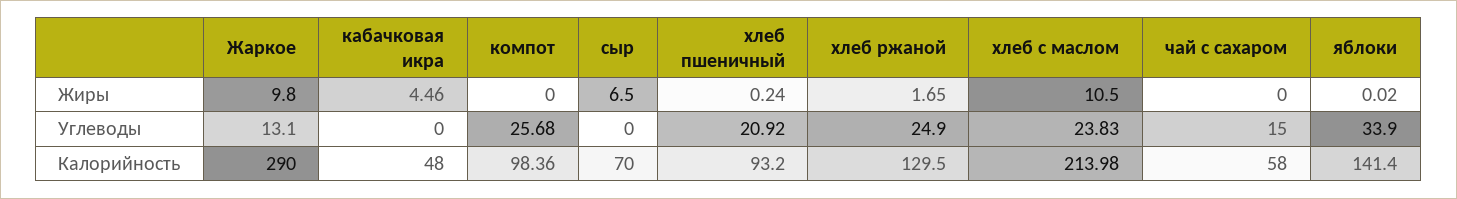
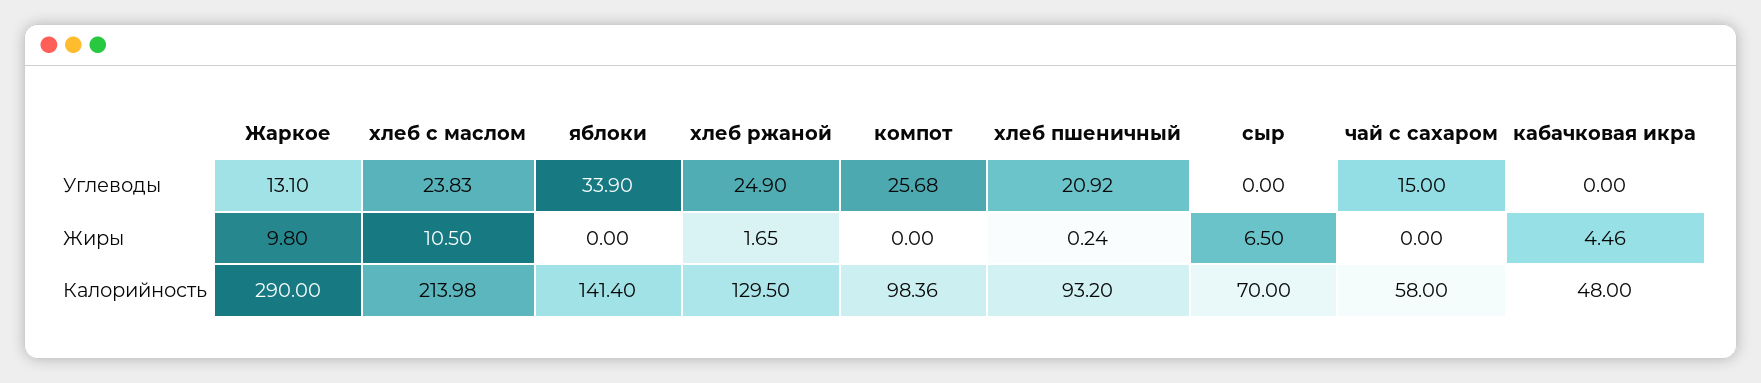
  {
    "Жаркое": {
      "Жиры": 9.8,
      "Углеводы": 13.1,
      "Калорийность": 290
    },
    "кабачковая икра": {
      "Жиры": 4.46,
      "Углеводы": 0,
      "Калорийность": 48
    },
    "компот": {
      "Жиры": 0,
      "Углеводы": 25.68,
      "Калорийность": 98.36
    },
    "сыр": {
      "Жиры": 6.5,
      "Углеводы": 0,
      "Калорийность": 70
    },
    "хлеб пшеничный": {
      "Жиры": 0.24,
      "Углеводы": 20.92,
      "Калорийность": 93.2
    },
    "хлеб ржаной": {
      "Жиры": 1.65,
      "Углеводы": 24.9,
      "Калорийность": 129.5
    },
    "хлеб с маслом": {
      "Жиры": 10.5,
      "Углеводы": 23.83,
      "Калорийность": 213.98
    },
    "чай с сахаром": {
      "Жиры": 0,
      "Углеводы": 15,
      "Калорийность": 58
    },
    "яблоки": {
-     "Жиры": 0.02,
+     "Жиры": 0,
      "Углеводы": 33.9,
      "Калорийность": 141.4
    }
  }

